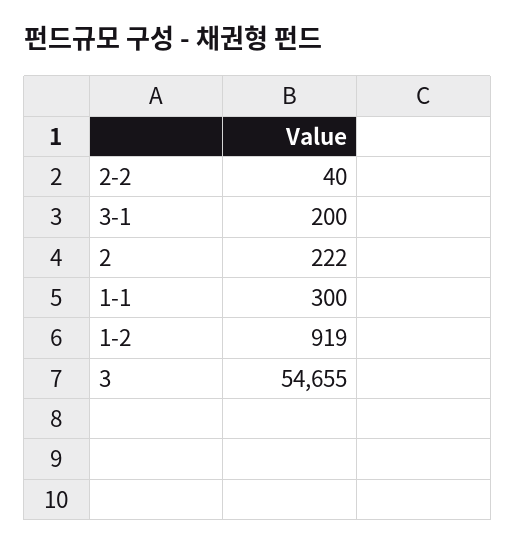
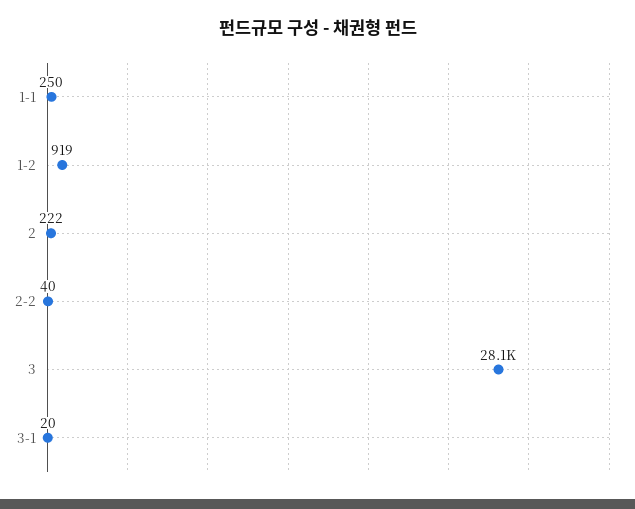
  {
    "2-2": 40,
-   "3-1": 200,
+   "3-1": 20,
    "2": 222,
-   "1-1": 300,
+   "1-1": 250,
    "1-2": 919,
-   "3": 54655
+   "3": 28100
  }

